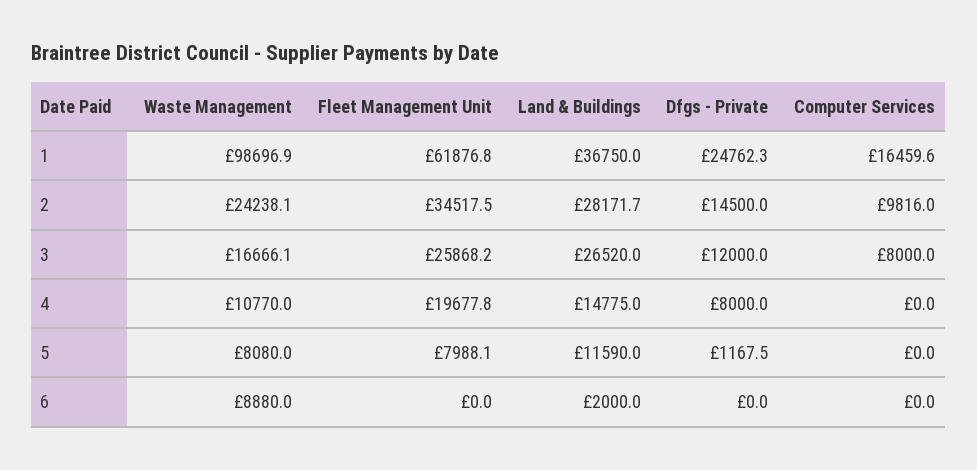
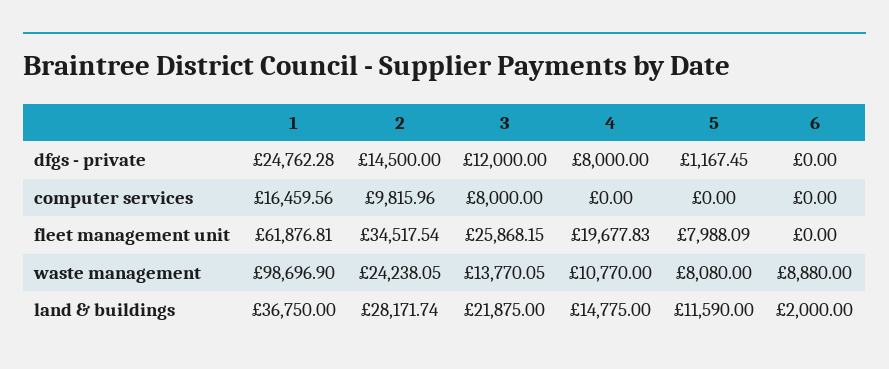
  {
    "Waste Management": {
      "1": 98696.9,
      "2": 24238.05,
-     "3": 16666.1,
+     "3": 13770.05,
      "4": 10770,
      "5": 8080,
      "6": 8880
    },
    "Fleet Management Unit": {
      "1": 61876.81,
      "2": 34517.54,
      "3": 25868.15,
      "4": 19677.83,
      "5": 7988.09,
      "6": 0
    },
    "Land & Buildings": {
      "1": 36750,
      "2": 28171.74,
-     "3": 26520,
+     "3": 21875,
      "4": 14775,
      "5": 11590,
      "6": 2000
    },
    "Dfgs - Private": {
      "1": 24762.28,
      "2": 14500,
      "3": 12000,
      "4": 8000,
      "5": 1167.45,
      "6": 0
    },
    "Computer Services": {
      "1": 16459.56,
      "2": 9815.96,
      "3": 8000,
      "4": 0,
      "5": 0,
      "6": 0
    }
  }

